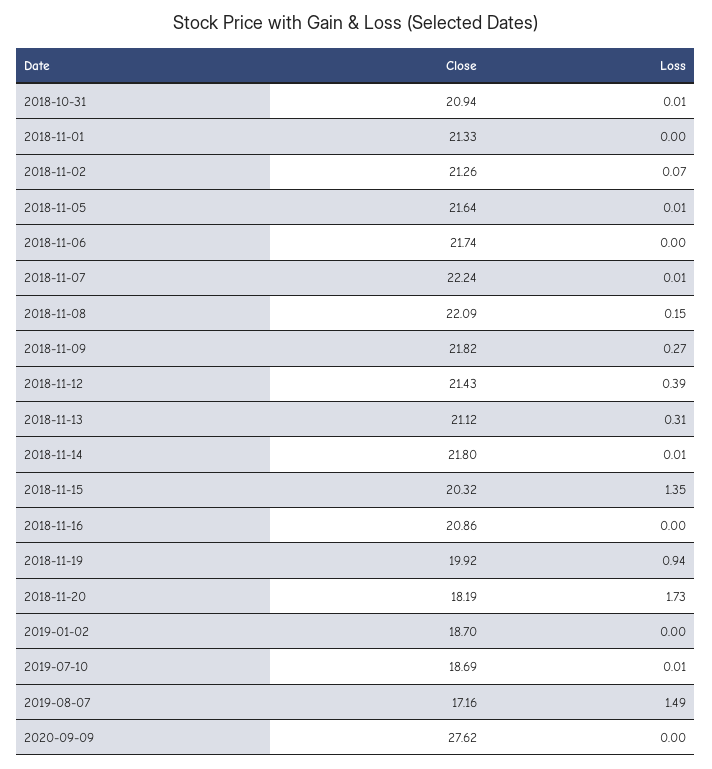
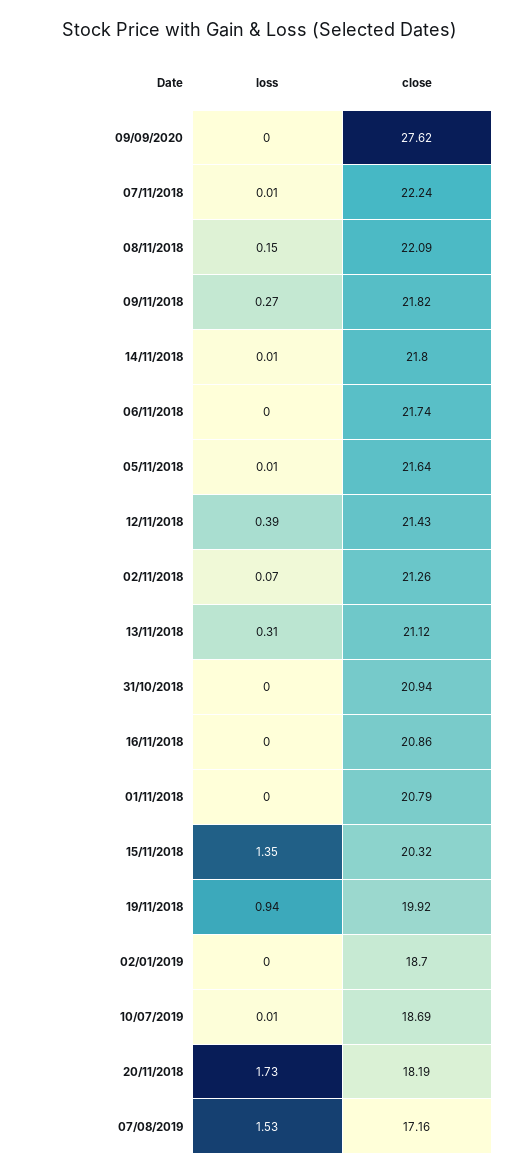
  {
    "Close": {
      "2018-10-31": 20.94,
-     "2018-11-01": 21.33,
+     "2018-11-01": 20.79,
      "2018-11-02": 21.26,
      "2018-11-05": 21.64,
      "2018-11-06": 21.74,
      "2018-11-07": 22.24,
      "2018-11-08": 22.09,
      "2018-11-09": 21.82,
      "2018-11-12": 21.43,
      "2018-11-13": 21.12,
      "2018-11-14": 21.8,
      "2018-11-15": 20.32,
      "2018-11-16": 20.86,
      "2018-11-19": 19.92,
      "2018-11-20": 18.19,
      "2019-01-02": 18.7,
      "2019-07-10": 18.69,
      "2019-08-07": 17.16,
      "2020-09-09": 27.62
    },
    "Loss": {
-     "2018-10-31": 0.01,
+     "2018-10-31": 0,
      "2018-11-01": 0,
      "2018-11-02": 0.07,
      "2018-11-05": 0.01,
      "2018-11-06": 0,
      "2018-11-07": 0.01,
      "2018-11-08": 0.15,
      "2018-11-09": 0.27,
      "2018-11-12": 0.39,
      "2018-11-13": 0.31,
      "2018-11-14": 0.01,
      "2018-11-15": 1.35,
      "2018-11-16": 0,
      "2018-11-19": 0.94,
      "2018-11-20": 1.73,
      "2019-01-02": 0,
      "2019-07-10": 0.01,
-     "2019-08-07": 1.49,
+     "2019-08-07": 1.53,
      "2020-09-09": 0
    }
  }

